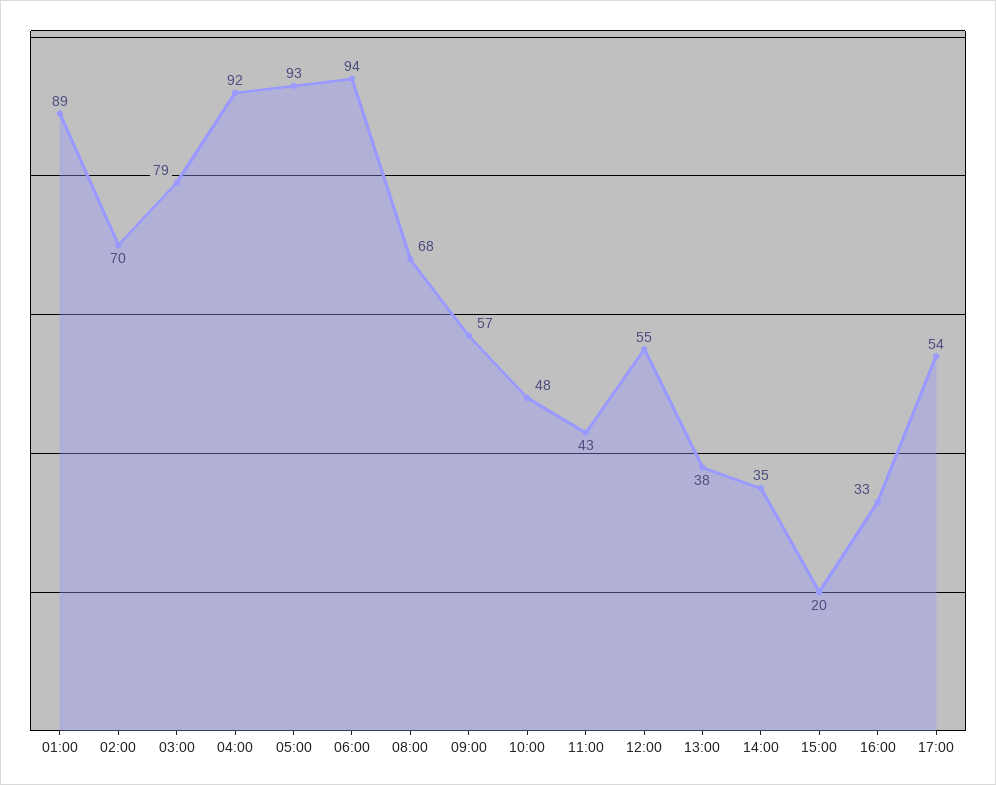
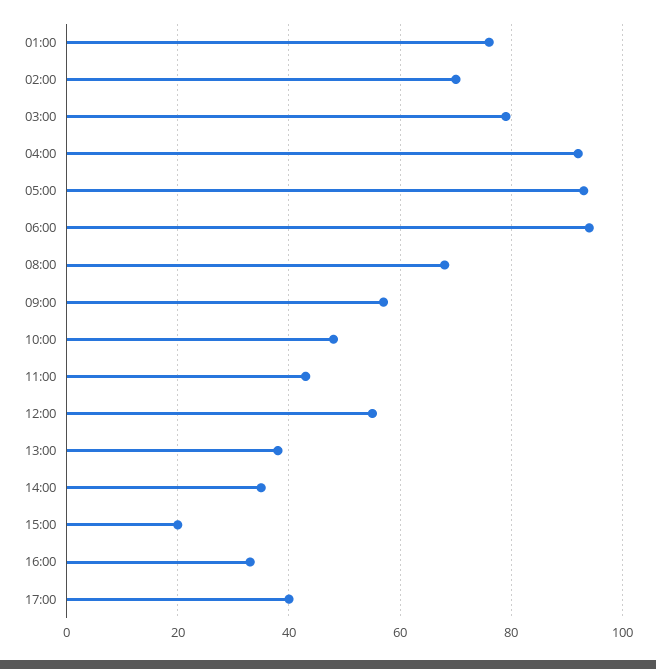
  {
-   "01:00": 89,
+   "01:00": 75,
    "02:00": 70,
    "03:00": 79,
    "04:00": 92,
    "05:00": 93,
    "06:00": 94,
    "08:00": 68,
    "09:00": 57,
    "10:00": 48,
    "11:00": 43,
    "12:00": 55,
    "13:00": 38,
    "14:00": 35,
    "15:00": 20,
    "16:00": 33,
-   "17:00": 54
+   "17:00": 40
  }

